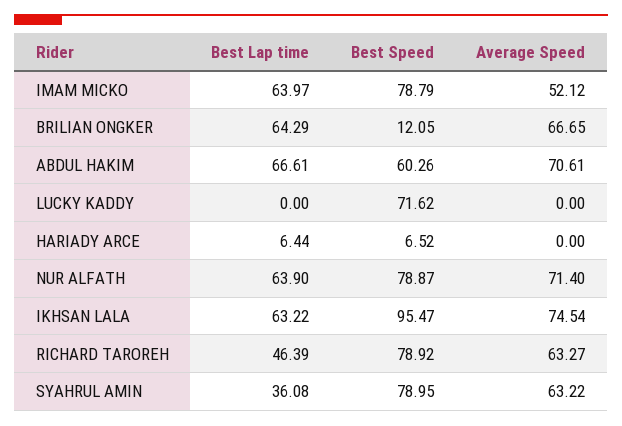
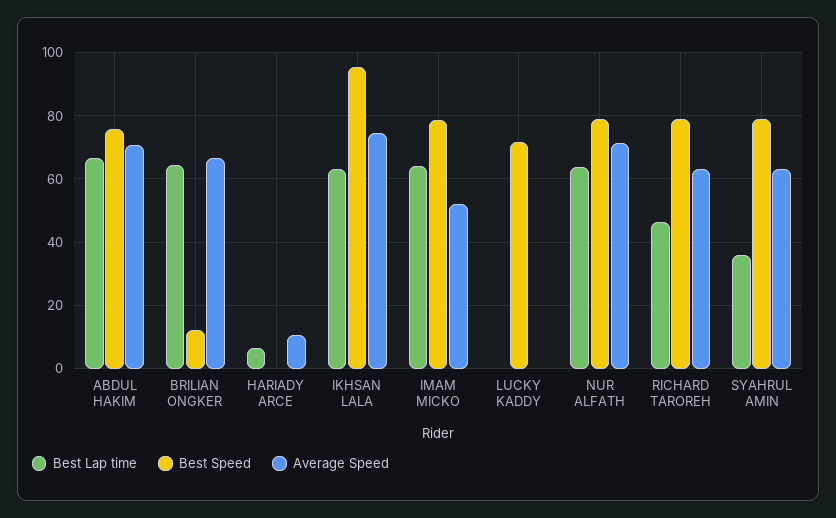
  {
    "Best Lap time": {
      "IMAM MICKO": 63.97,
      "BRILIAN ONGKER": 64.29,
      "ABDUL HAKIM": 66.61,
      "LUCKY KADDY": 0,
      "HARIADY ARCE": 6.44,
      "NUR ALFATH": 63.9,
      "IKHSAN LALA": 63.22,
      "RICHARD TAROREH": 46.39,
      "SYAHRUL AMIN": 36.08
    },
    "Best Speed": {
      "IMAM MICKO": 78.79,
      "BRILIAN ONGKER": 12.05,
-     "ABDUL HAKIM": 60.26,
+     "ABDUL HAKIM": 76,
      "LUCKY KADDY": 71.62,
-     "HARIADY ARCE": 6.52,
+     "HARIADY ARCE": 0,
      "NUR ALFATH": 78.87,
      "IKHSAN LALA": 95.47,
      "RICHARD TAROREH": 78.92,
      "SYAHRUL AMIN": 78.95
    },
    "Average Speed": {
      "IMAM MICKO": 52.12,
      "BRILIAN ONGKER": 66.65,
      "ABDUL HAKIM": 70.61,
      "LUCKY KADDY": 0,
-     "HARIADY ARCE": 0,
+     "HARIADY ARCE": 10,
      "NUR ALFATH": 71.4,
      "IKHSAN LALA": 74.54,
      "RICHARD TAROREH": 63.27,
      "SYAHRUL AMIN": 63.22
    }
  }

